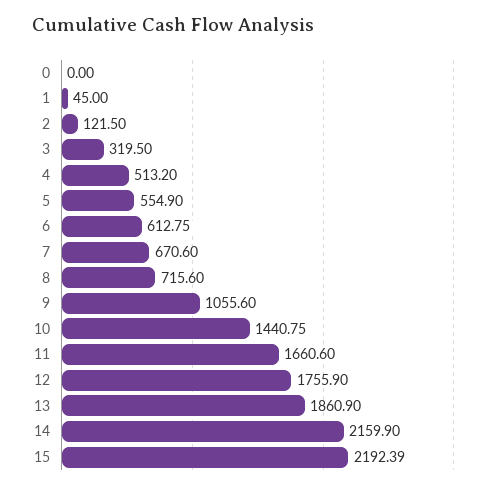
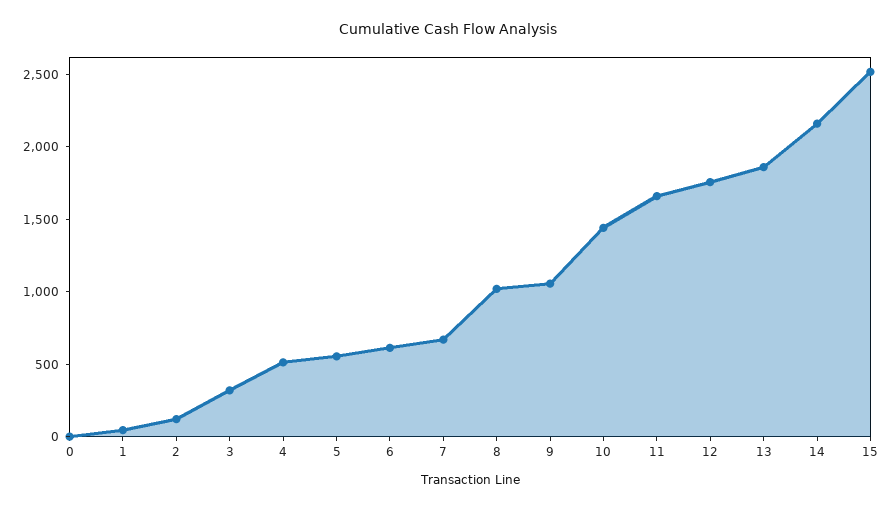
  {
    "0": 0,
    "1": 45,
    "2": 121.5,
    "3": 319.5,
    "4": 513.2,
    "5": 554.9,
    "6": 612.75,
    "7": 670.6,
-   "8": 715.6,
+   "8": 1000,
    "9": 1055.6,
    "10": 1440.75,
    "11": 1660.6,
    "12": 1755.9,
    "13": 1860.9,
    "14": 2159.9,
-   "15": 2192.39
+   "15": 2500
  }

